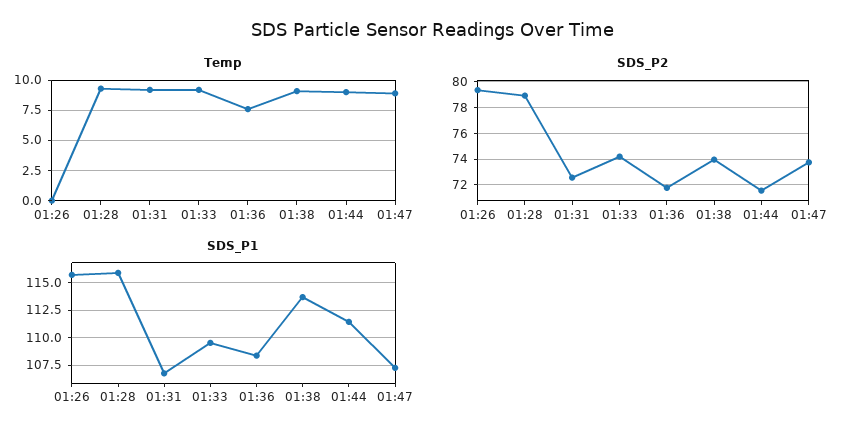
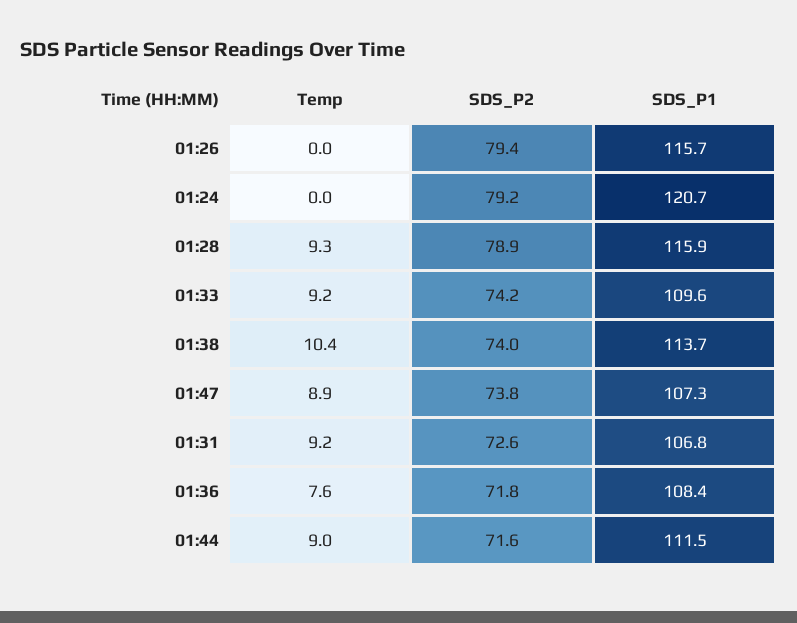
  {
    "Temp": {
      "01:26": 0,
      "01:28": 9.3,
      "01:31": 9.2,
      "01:33": 9.2,
      "01:36": 7.6,
-     "01:38": 9,
+     "01:38": 10.4,
      "01:44": 9,
-     "01:47": 8.9
+     "01:47": 8.9,
+     "01:24": 0
    },
    "SDS_P2": {
      "01:26": 79.4,
      "01:28": 78.9,
      "01:31": 72.6,
      "01:33": 74.2,
      "01:36": 71.8,
      "01:38": 74,
      "01:44": 71.6,
-     "01:47": 73.8
+     "01:47": 73.8,
+     "01:24": 79.2
    },
    "SDS_P1": {
      "01:26": 115.7,
      "01:28": 115.9,
      "01:31": 106.8,
      "01:33": 109.6,
      "01:36": 108.4,
      "01:38": 113.7,
      "01:44": 111.5,
-     "01:47": 107.3
+     "01:47": 107.3,
+     "01:24": 120.7
    }
  }

